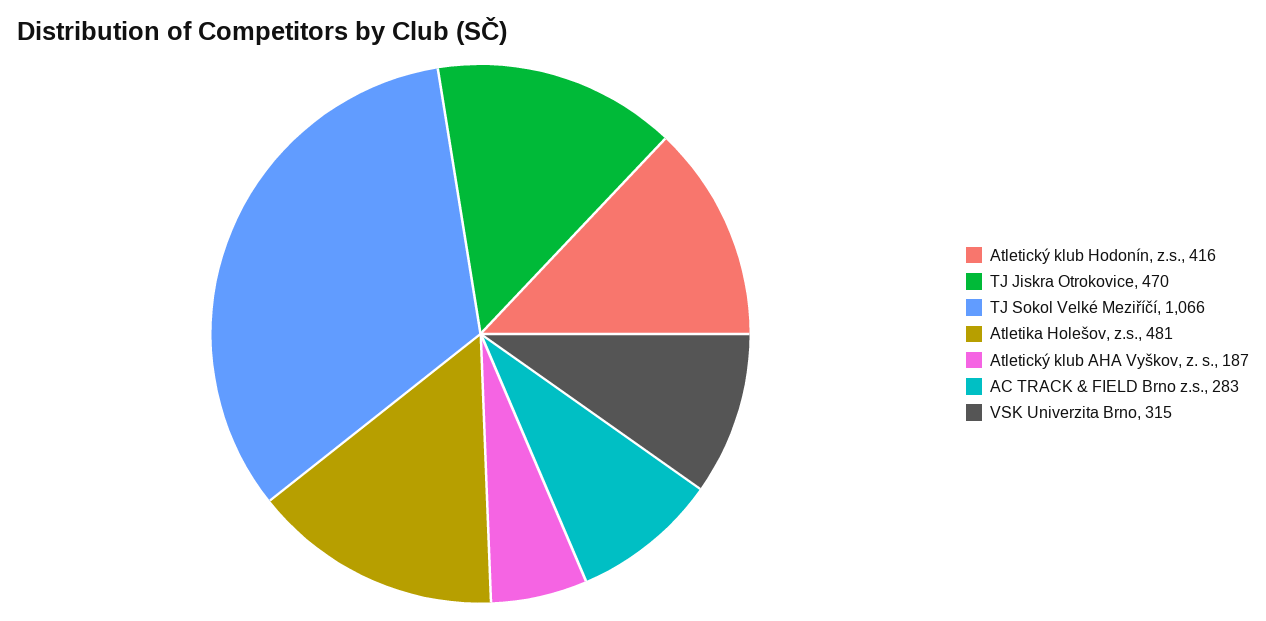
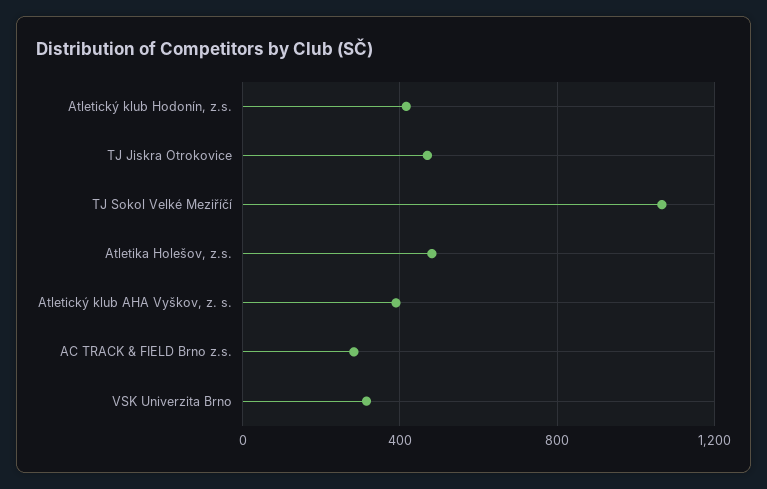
  {
    "Atletický klub Hodonín, z.s.": 416,
    "TJ Jiskra Otrokovice": 470,
    "TJ Sokol Velké Meziříčí": 1066,
    "Atletika Holešov, z.s.": 481,
-   "Atletický klub AHA Vyškov, z. s.": 187,
+   "Atletický klub AHA Vyškov, z. s.": 400,
    "AC TRACK & FIELD Brno z.s.": 283,
    "VSK Univerzita Brno": 315
  }

